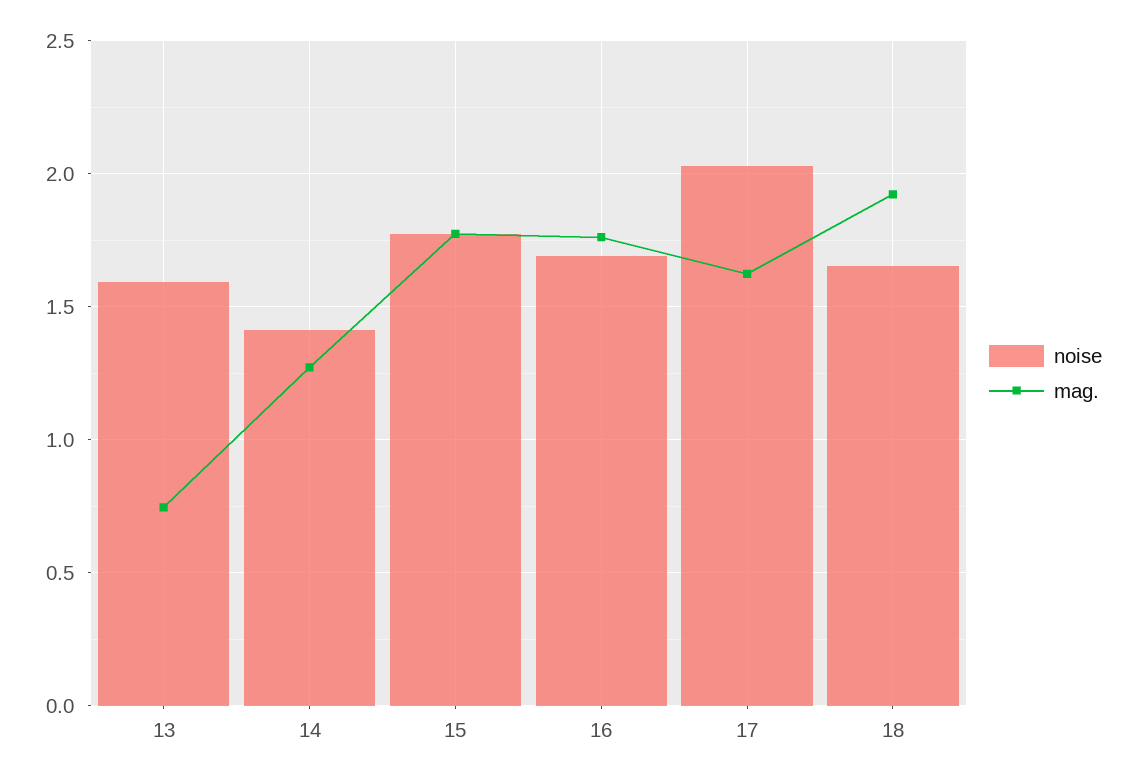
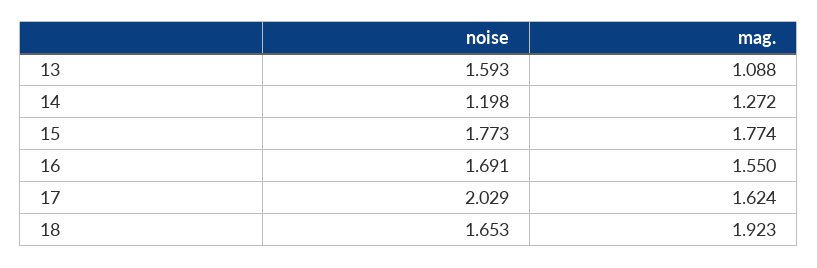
  {
    "noise": {
      "13": 1.593,
-     "14": 1.4,
+     "14": 1.198,
      "15": 1.773,
      "16": 1.691,
      "17": 2.029,
      "18": 1.653
    },
    "mag.": {
-     "13": 0.75,
+     "13": 1.088,
      "14": 1.272,
      "15": 1.774,
-     "16": 1.75,
+     "16": 1.55,
      "17": 1.624,
      "18": 1.923
    }
  }

